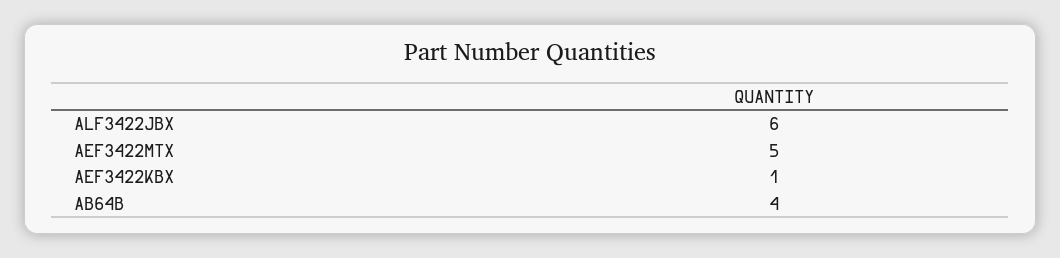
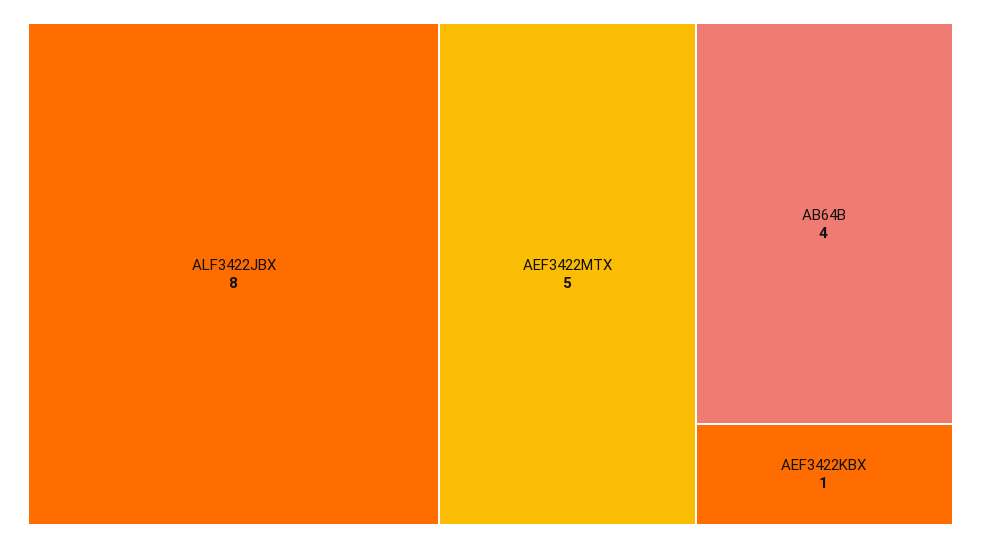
  {
-   "ALF3422JBX": 6,
+   "ALF3422JBX": 8,
    "AEF3422MTX": 5,
    "AEF3422KBX": 1,
    "AB64B": 4
  }

